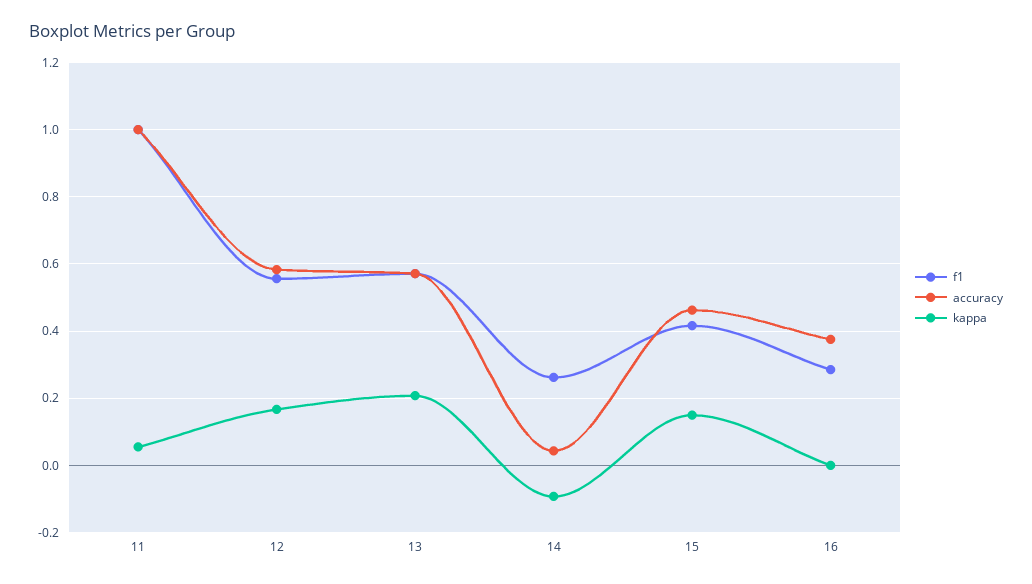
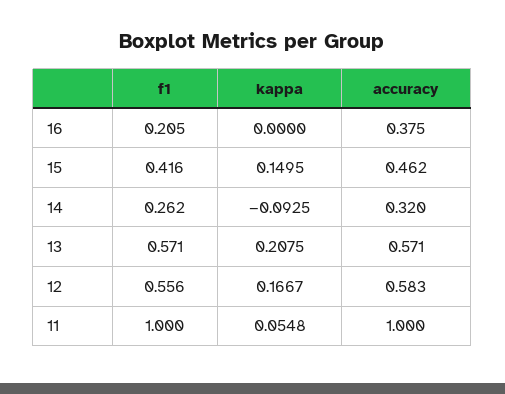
  {
    "f1": {
      "11": 1,
      "12": 0.556,
      "13": 0.571,
      "14": 0.262,
      "15": 0.416,
-     "16": 0.28
+     "16": 0.205
    },
    "accuracy": {
      "11": 1,
      "12": 0.583,
      "13": 0.571,
-     "14": 0.04,
+     "14": 0.32,
      "15": 0.462,
      "16": 0.375
    },
    "kappa": {
      "11": 0.0548,
      "12": 0.1667,
      "13": 0.2075,
      "14": -0.0925,
      "15": 0.1495,
      "16": 0
    }
  }

